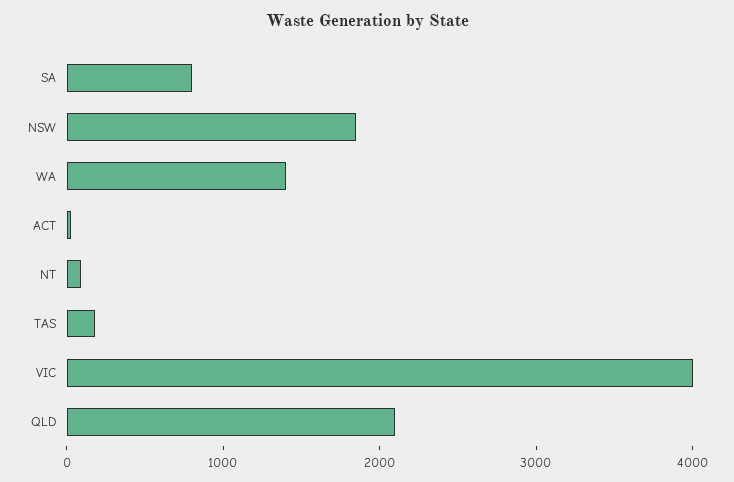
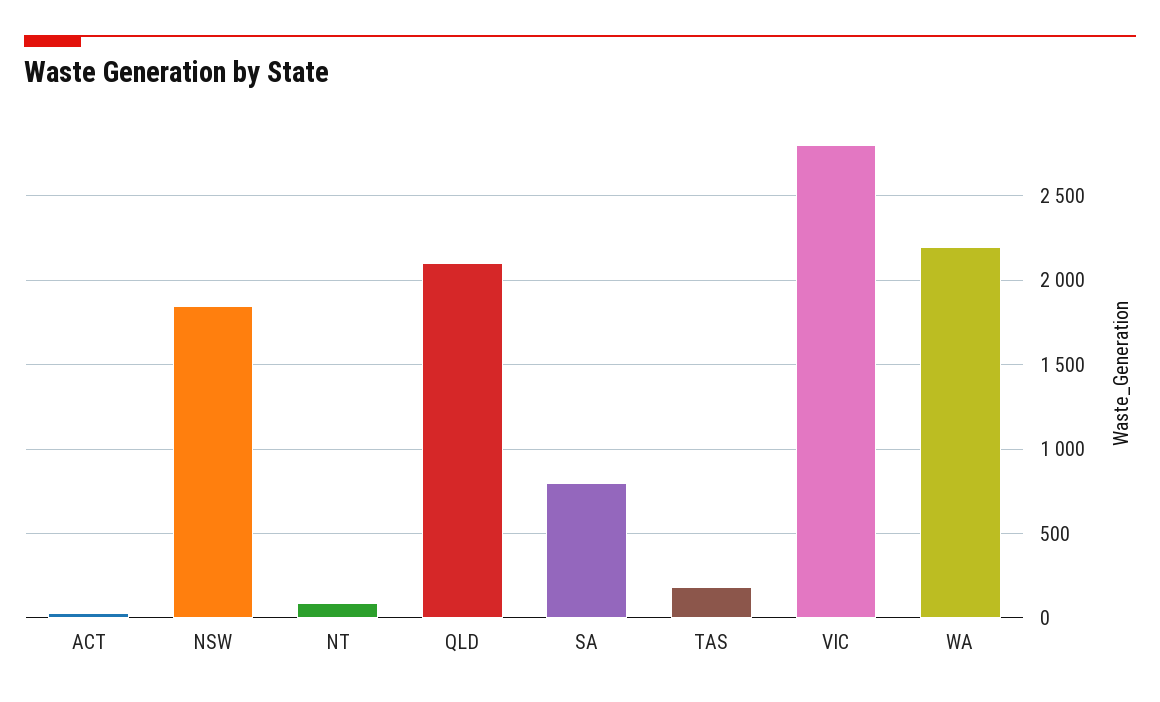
  {
    "SA": 800,
    "NSW": 1850,
-   "WA": 1400,
+   "WA": 2200,
    "ACT": 50,
    "NT": 100,
    "TAS": 200,
-   "VIC": 4000,
+   "VIC": 2800,
    "QLD": 2100
  }

